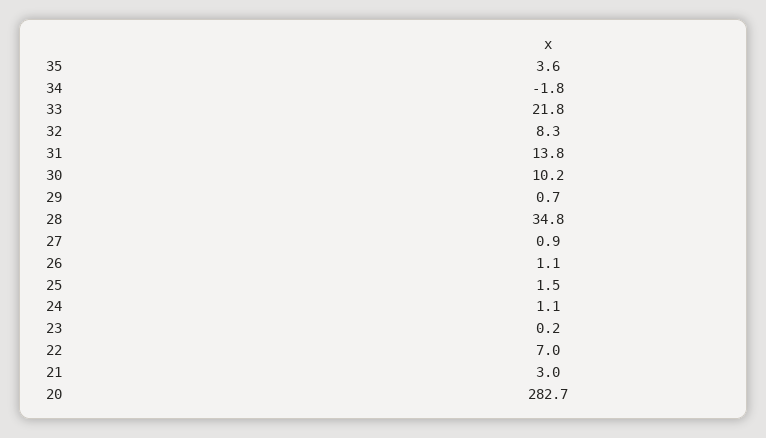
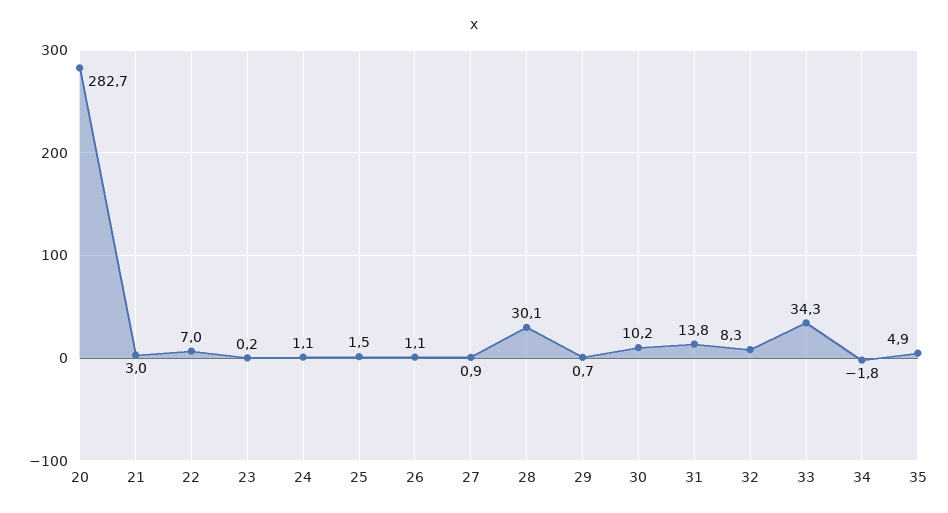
  {
-   "35": 3.6,
+   "35": 4.9,
    "34": -1.8,
-   "33": 21.8,
+   "33": 34.3,
    "32": 8.3,
    "31": 13.8,
    "30": 10.2,
    "29": 0.7,
-   "28": 34.8,
+   "28": 30.1,
    "27": 0.9,
    "26": 1.1,
    "25": 1.5,
    "24": 1.1,
    "23": 0.2,
    "22": 7,
    "21": 3,
    "20": 282.7
  }

